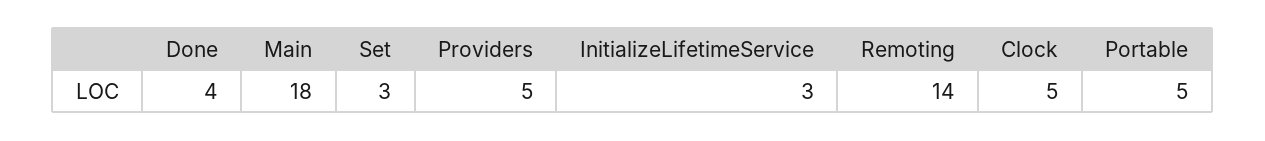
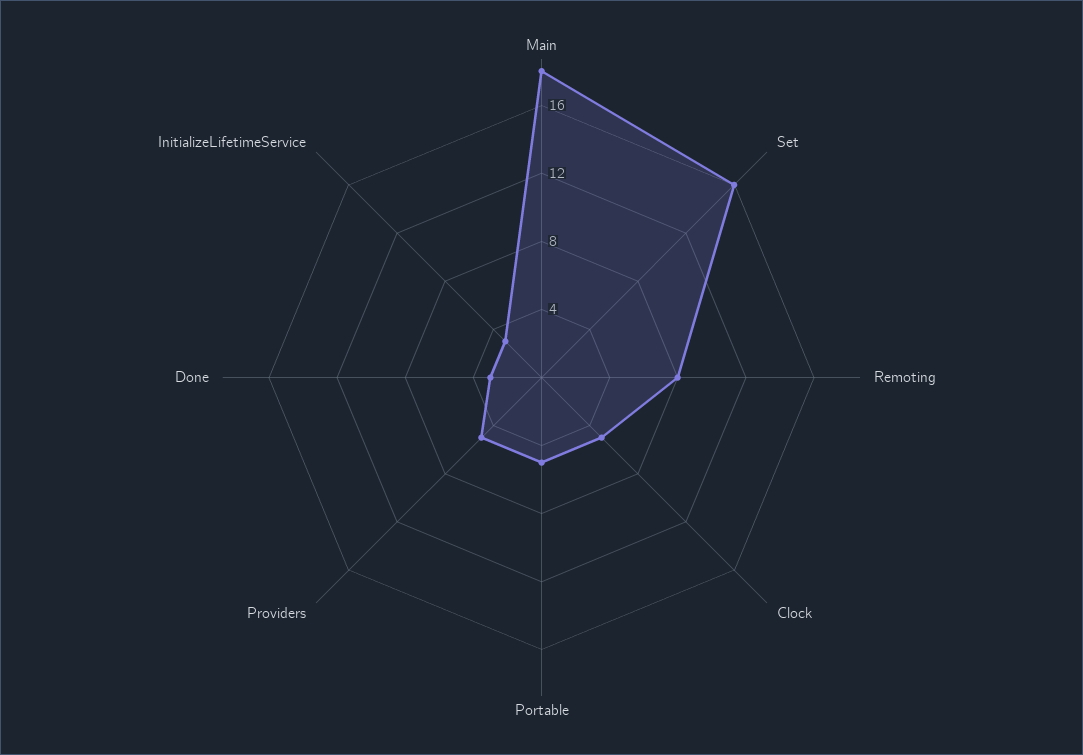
  {
-   "Done": 4,
+   "Done": 3,
    "Main": 18,
-   "Set": 3,
+   "Set": 16,
    "Providers": 5,
    "InitializeLifetimeService": 3,
-   "Remoting": 14,
+   "Remoting": 8,
    "Clock": 5,
    "Portable": 5
  }

